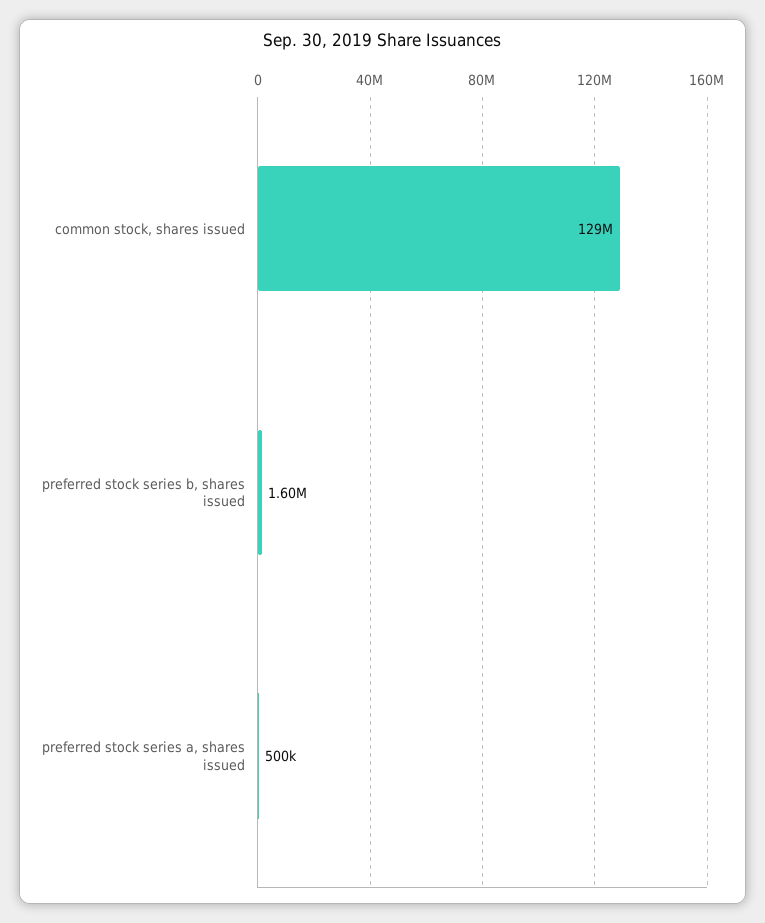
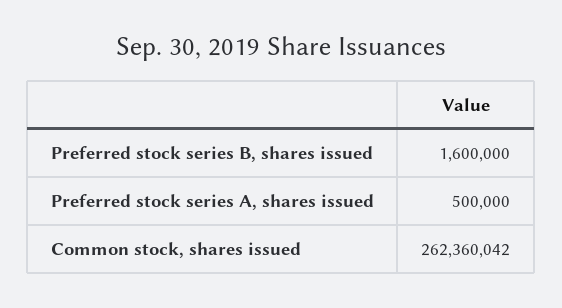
  {
-   "common stock, shares issued": 129000000,
+   "common stock, shares issued": 262360042,
    "preferred stock series b, shares issued": 1600000,
    "preferred stock series a, shares issued": 500000
  }

